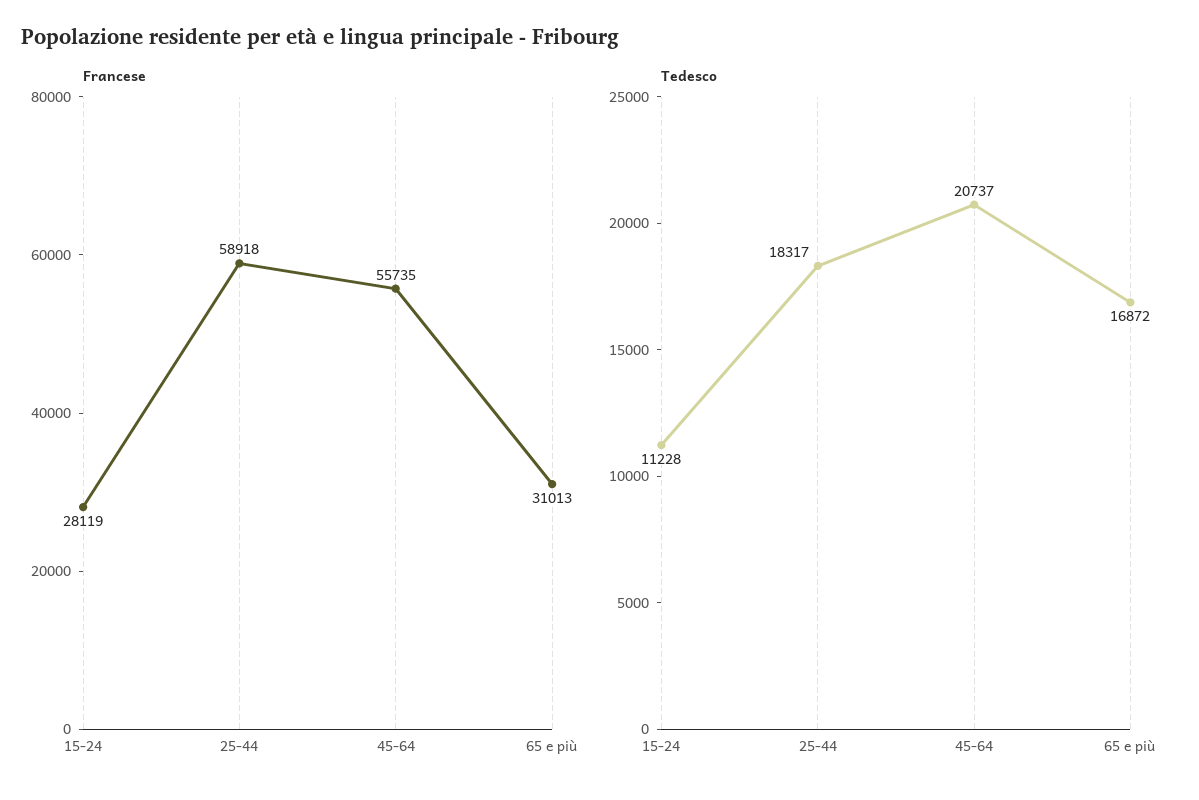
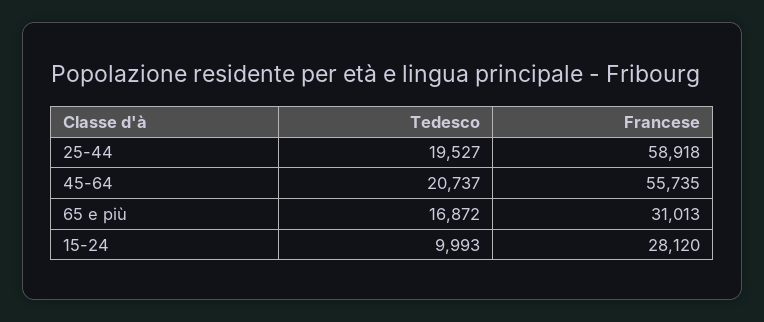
  {
    "Francese": {
-     "15-24": 28119,
+     "15-24": 28120,
      "25-44": 58918,
      "45-64": 55735,
      "65 e più": 31013
    },
    "Tedesco": {
-     "15-24": 11228,
+     "15-24": 9993,
-     "25-44": 18317,
+     "25-44": 19527,
      "45-64": 20737,
      "65 e più": 16872
    }
  }

